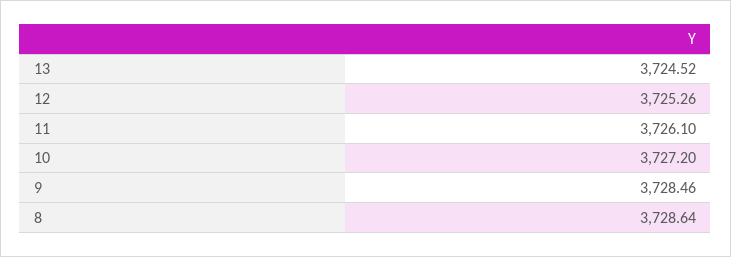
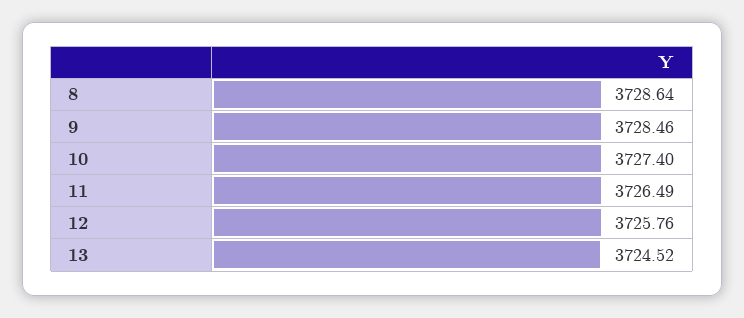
  {
    "13": 3724.52,
-   "12": 3725.26,
+   "12": 3725.76,
-   "11": 3726.1,
+   "11": 3726.49,
-   "10": 3727.2,
+   "10": 3727.4,
    "9": 3728.46,
    "8": 3728.64
  }

